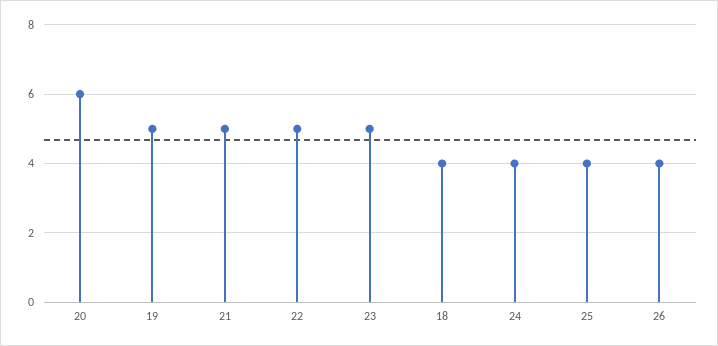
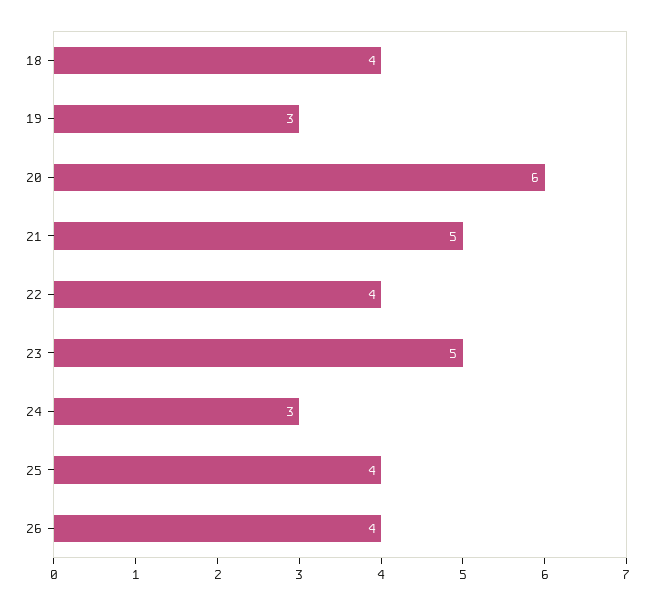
  {
    "20": 6,
-   "19": 5,
+   "19": 3,
    "21": 5,
-   "22": 5,
+   "22": 4,
    "23": 5,
    "18": 4,
-   "24": 4,
+   "24": 3,
    "25": 4,
    "26": 4
  }

